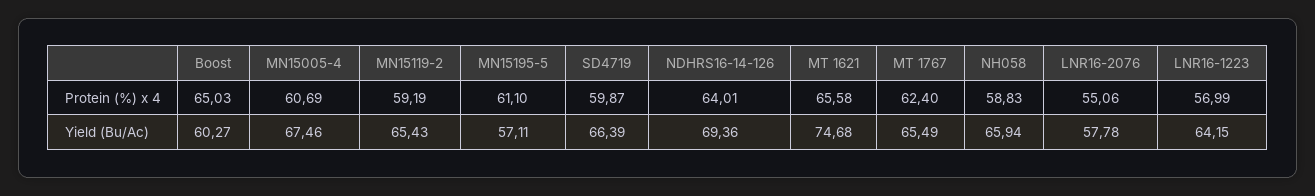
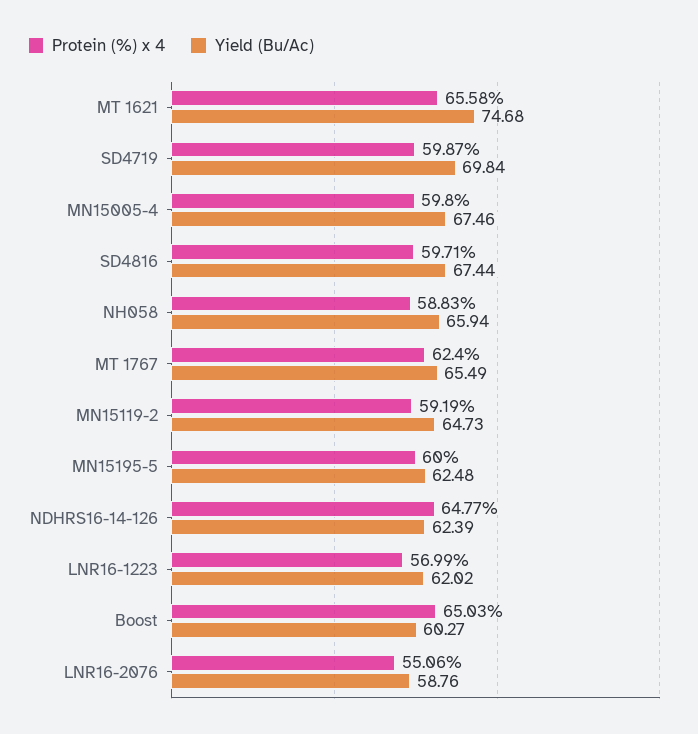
  {
    "Protein (%) x 4": {
      "Boost": 65.03,
-     "MN15005-4": 60.69,
+     "MN15005-4": 59.8,
      "MN15119-2": 59.19,
-     "MN15195-5": 61.1,
+     "MN15195-5": 60,
      "SD4719": 59.87,
-     "NDHRS16-14-126": 64.01,
+     "NDHRS16-14-126": 64.77,
      "MT 1621": 65.58,
      "MT 1767": 62.4,
      "NH058": 58.83,
      "LNR16-2076": 55.06,
-     "LNR16-1223": 56.99
+     "LNR16-1223": 56.99,
+     "SD4816": 59.71
    },
    "Yield (Bu/Ac)": {
      "Boost": 60.27,
      "MN15005-4": 67.46,
-     "MN15119-2": 65.43,
+     "MN15119-2": 64.73,
-     "MN15195-5": 57.11,
+     "MN15195-5": 62.48,
-     "SD4719": 66.39,
+     "SD4719": 69.84,
-     "NDHRS16-14-126": 69.36,
+     "NDHRS16-14-126": 62.39,
      "MT 1621": 74.68,
      "MT 1767": 65.49,
      "NH058": 65.94,
-     "LNR16-2076": 57.78,
+     "LNR16-2076": 58.76,
-     "LNR16-1223": 64.15
+     "LNR16-1223": 62.02,
+     "SD4816": 67.44
    }
  }

